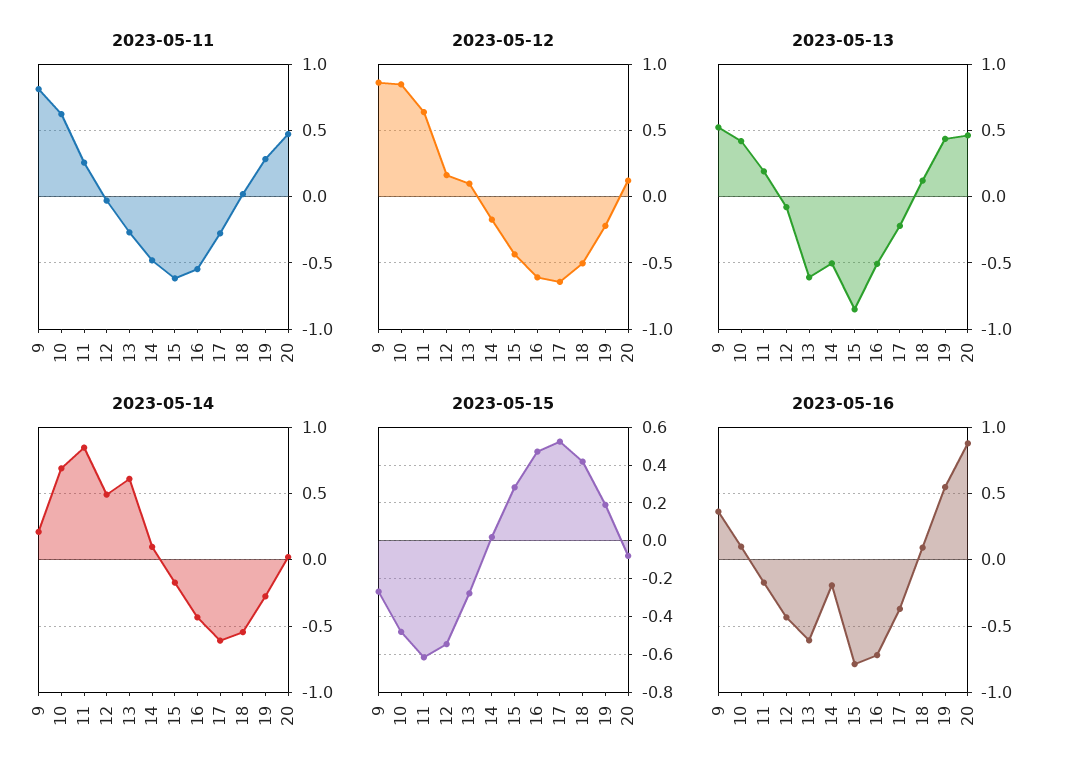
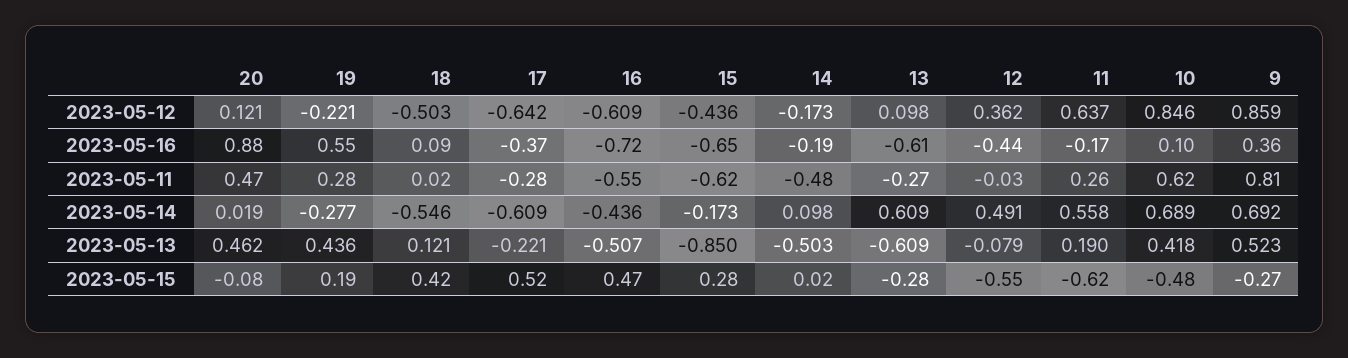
  {
    "2023-05-11": {
      "9": 0.81,
      "10": 0.62,
      "11": 0.26,
      "12": -0.03,
      "13": -0.27,
      "14": -0.48,
      "15": -0.62,
      "16": -0.55,
      "17": -0.28,
      "18": 0.02,
      "19": 0.28,
      "20": 0.47
    },
    "2023-05-12": {
      "9": 0.859,
      "10": 0.846,
      "11": 0.637,
-     "12": 0.15,
+     "12": 0.362,
      "13": 0.098,
      "14": -0.173,
      "15": -0.436,
      "16": -0.609,
      "17": -0.642,
      "18": -0.503,
      "19": -0.221,
      "20": 0.121
    },
    "2023-05-13": {
      "9": 0.523,
      "10": 0.418,
      "11": 0.19,
      "12": -0.079,
      "13": -0.609,
      "14": -0.503,
      "15": -0.85,
      "16": -0.507,
      "17": -0.221,
      "18": 0.121,
      "19": 0.436,
      "20": 0.462
    },
    "2023-05-14": {
-     "9": 0.2,
+     "9": 0.692,
      "10": 0.689,
-     "11": 0.85,
+     "11": 0.558,
      "12": 0.491,
      "13": 0.609,
      "14": 0.098,
      "15": -0.173,
      "16": -0.436,
      "17": -0.609,
      "18": -0.546,
      "19": -0.277,
      "20": 0.019
    },
    "2023-05-15": {
      "9": -0.27,
      "10": -0.48,
      "11": -0.62,
      "12": -0.55,
      "13": -0.28,
      "14": 0.02,
      "15": 0.28,
      "16": 0.47,
      "17": 0.52,
      "18": 0.42,
      "19": 0.19,
      "20": -0.08
    },
    "2023-05-16": {
      "9": 0.36,
      "10": 0.1,
      "11": -0.17,
      "12": -0.44,
      "13": -0.61,
      "14": -0.19,
-     "15": -0.8,
+     "15": -0.65,
      "16": -0.72,
      "17": -0.37,
      "18": 0.09,
      "19": 0.55,
      "20": 0.88
    }
  }

